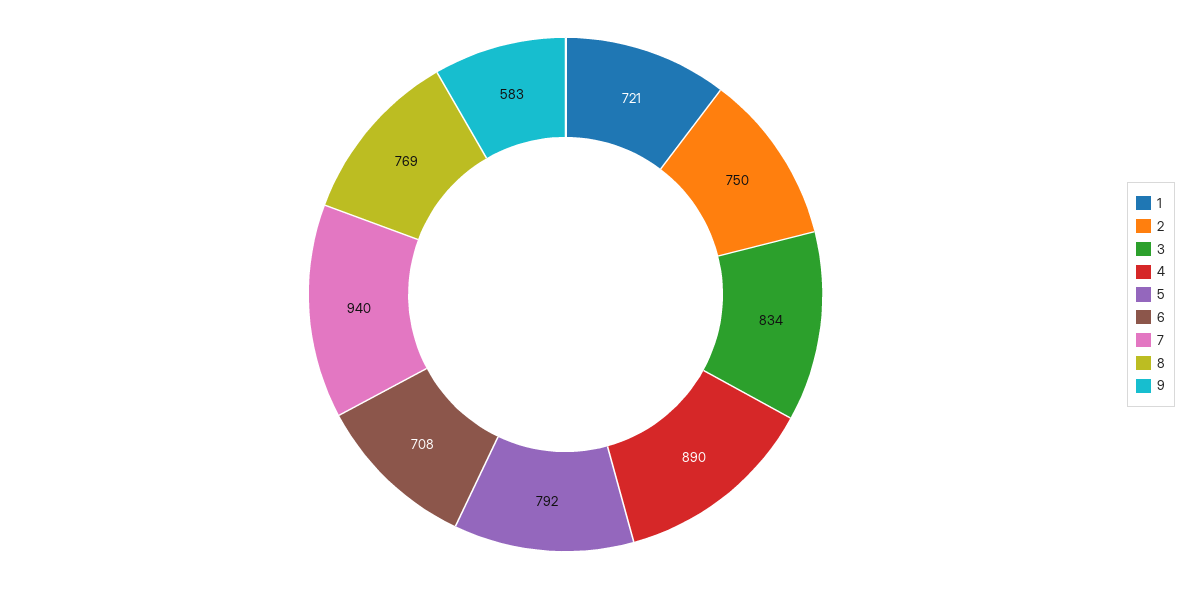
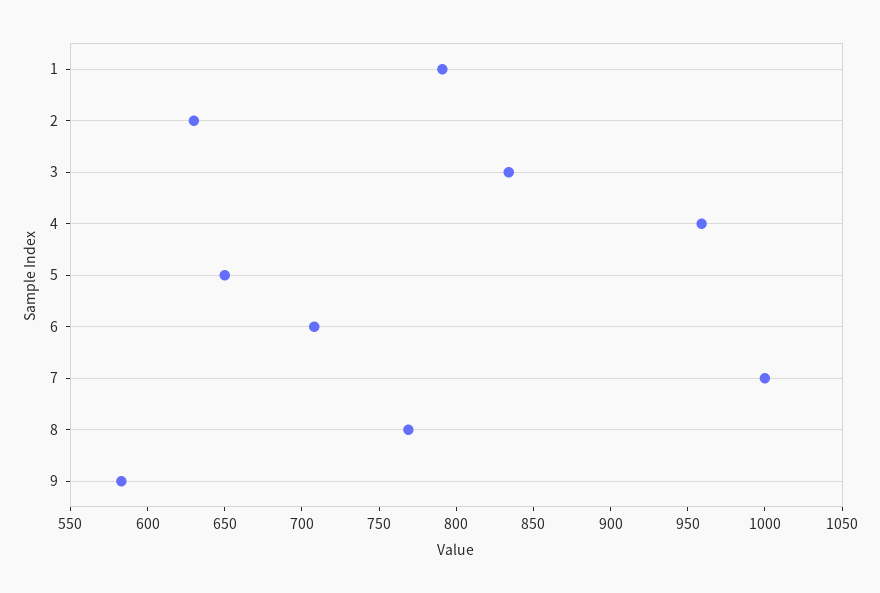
  {
-   "1": 721,
+   "1": 790,
-   "2": 750,
+   "2": 630,
    "3": 834,
-   "4": 890,
+   "4": 960,
-   "5": 792,
+   "5": 650,
    "6": 708,
-   "7": 940,
+   "7": 1000,
    "8": 769,
    "9": 583
  }

